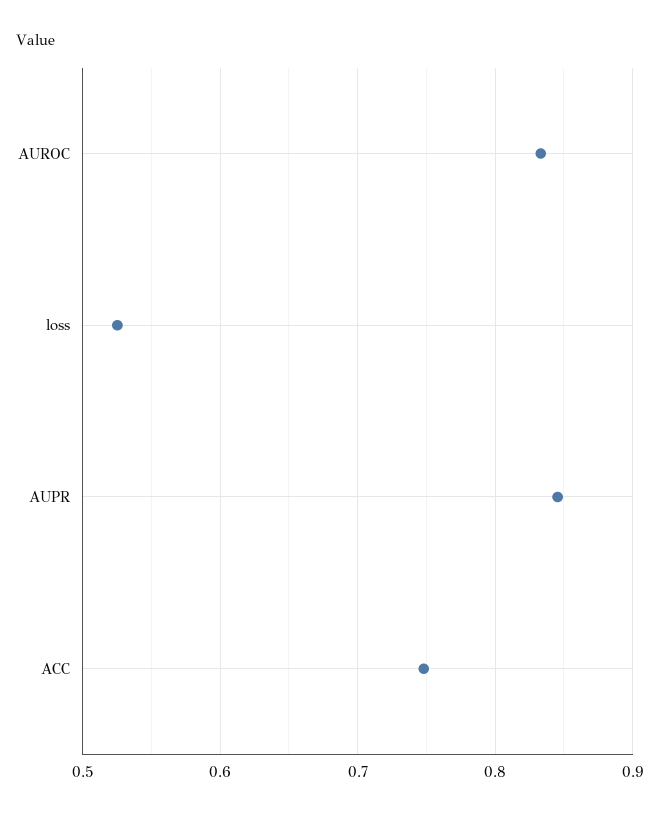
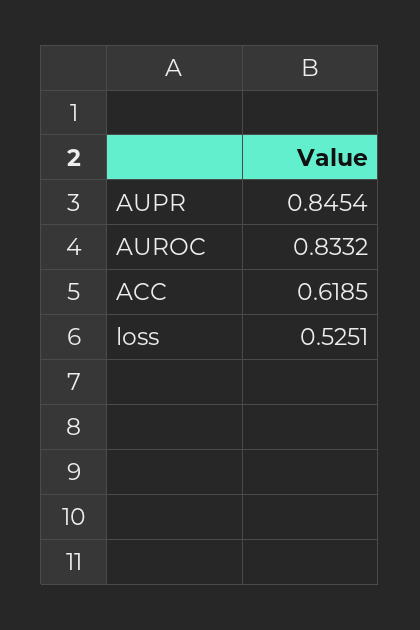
  {
    "AUROC": 0.8332,
    "loss": 0.5251,
    "AUPR": 0.8454,
-   "ACC": 0.75
+   "ACC": 0.6185
  }

